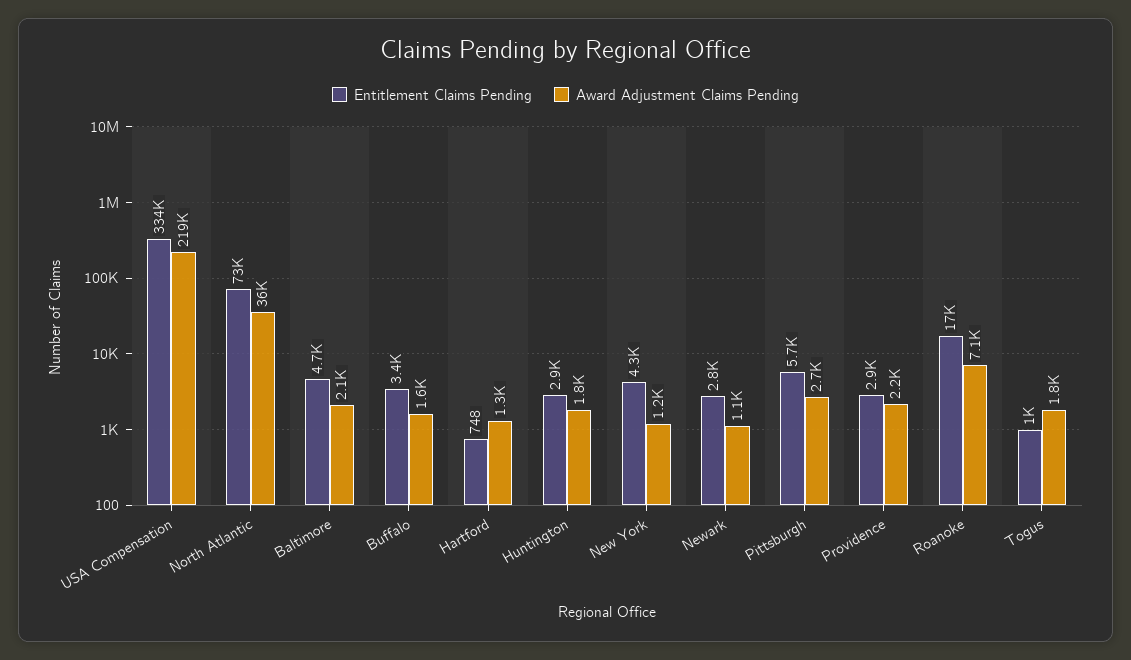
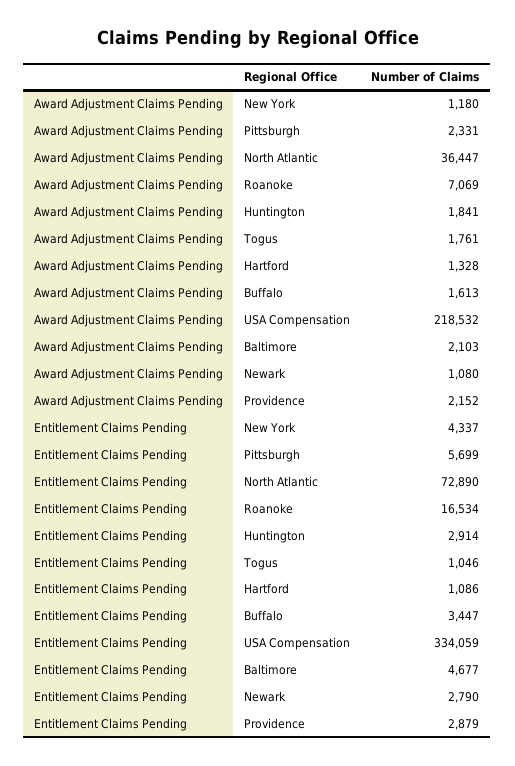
  {
    "Entitlement Claims Pending": {
      "USA Compensation": 334059,
      "North Atlantic": 72890,
      "Baltimore": 4677,
      "Buffalo": 3447,
-     "Hartford": 748,
+     "Hartford": 1086,
      "Huntington": 2914,
      "New York": 4337,
      "Newark": 2790,
      "Pittsburgh": 5699,
      "Providence": 2879,
      "Roanoke": 16534,
      "Togus": 1046
    },
    "Award Adjustment Claims Pending": {
      "USA Compensation": 218532,
      "North Atlantic": 36447,
      "Baltimore": 2103,
      "Buffalo": 1613,
      "Hartford": 1328,
      "Huntington": 1841,
      "New York": 1180,
      "Newark": 1080,
-     "Pittsburgh": 2700,
+     "Pittsburgh": 2331,
      "Providence": 2152,
      "Roanoke": 7069,
      "Togus": 1761
    }
  }

